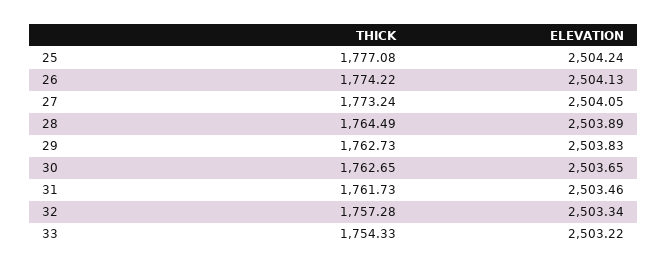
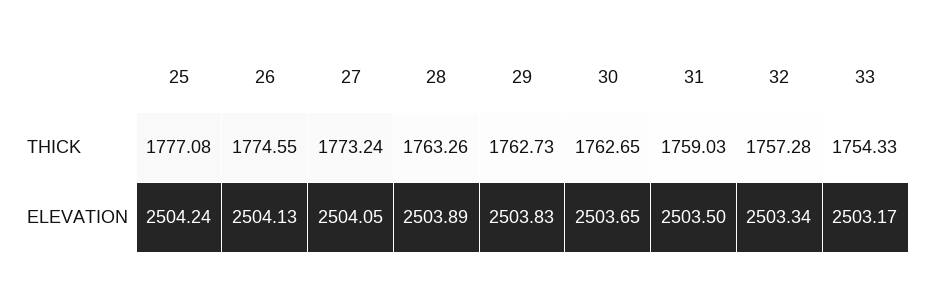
  {
    "THICK": {
      "25": 1777.08,
-     "26": 1774.22,
+     "26": 1774.55,
      "27": 1773.24,
-     "28": 1764.49,
+     "28": 1763.26,
      "29": 1762.73,
      "30": 1762.65,
-     "31": 1761.73,
+     "31": 1759.03,
      "32": 1757.28,
      "33": 1754.33
    },
    "ELEVATION": {
      "25": 2504.24,
      "26": 2504.13,
      "27": 2504.05,
      "28": 2503.89,
      "29": 2503.83,
      "30": 2503.65,
-     "31": 2503.46,
+     "31": 2503.5,
      "32": 2503.34,
-     "33": 2503.22
+     "33": 2503.17
    }
  }

